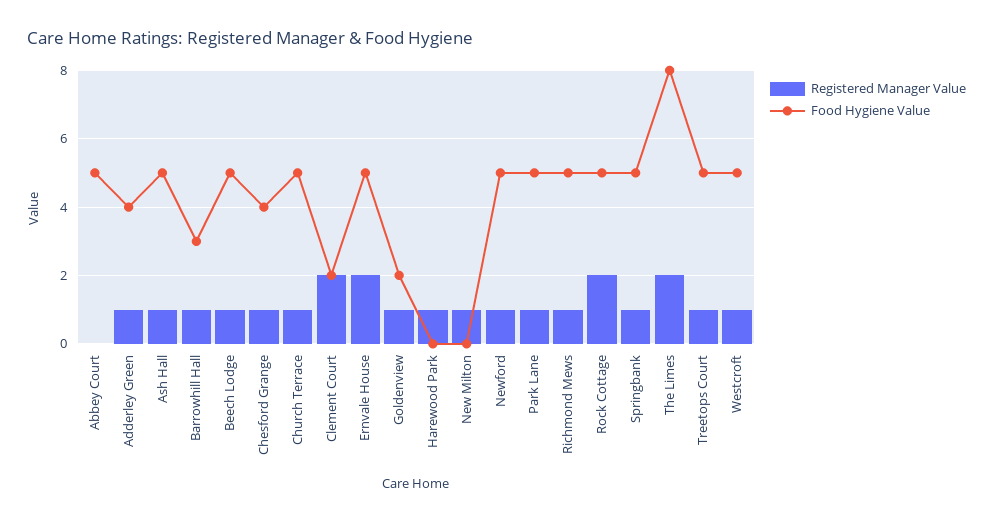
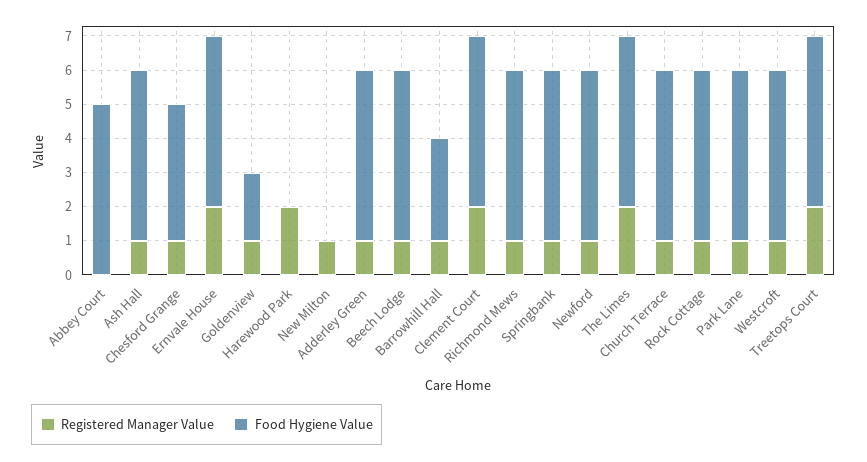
  {
    "Registered Manager Value": {
      "Abbey Court": 0,
      "Adderley Green": 1,
      "Ash Hall": 1,
      "Barrowhill Hall": 1,
      "Beech Lodge": 1,
      "Chesford Grange": 1,
      "Church Terrace": 1,
      "Clement Court": 2,
      "Ernvale House": 2,
      "Goldenview": 1,
-     "Harewood Park": 1,
+     "Harewood Park": 2,
      "New Milton": 1,
      "Newford": 1,
      "Park Lane": 1,
      "Richmond Mews": 1,
-     "Rock Cottage": 2,
+     "Rock Cottage": 1,
      "Springbank": 1,
      "The Limes": 2,
-     "Treetops Court": 1,
+     "Treetops Court": 2,
      "Westcroft": 1
    },
    "Food Hygiene Value": {
      "Abbey Court": 5,
-     "Adderley Green": 4,
+     "Adderley Green": 5,
      "Ash Hall": 5,
      "Barrowhill Hall": 3,
      "Beech Lodge": 5,
      "Chesford Grange": 4,
      "Church Terrace": 5,
-     "Clement Court": 2,
+     "Clement Court": 5,
      "Ernvale House": 5,
      "Goldenview": 2,
      "Harewood Park": 0,
      "New Milton": 0,
      "Newford": 5,
      "Park Lane": 5,
      "Richmond Mews": 5,
      "Rock Cottage": 5,
      "Springbank": 5,
-     "The Limes": 8,
+     "The Limes": 5,
      "Treetops Court": 5,
      "Westcroft": 5
    }
  }

